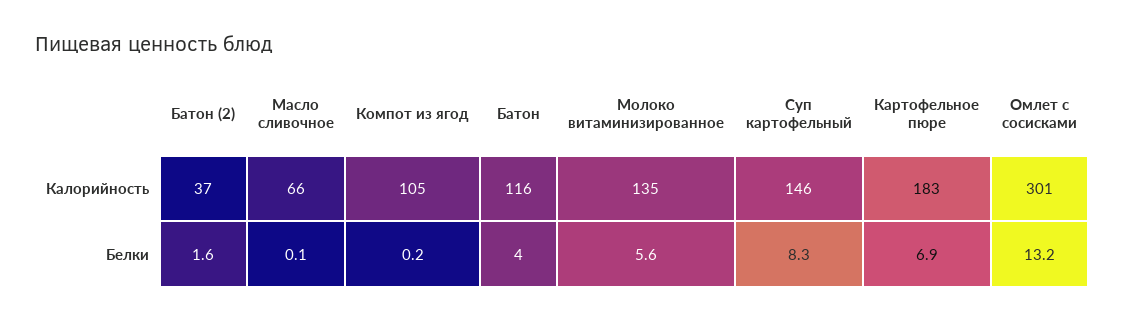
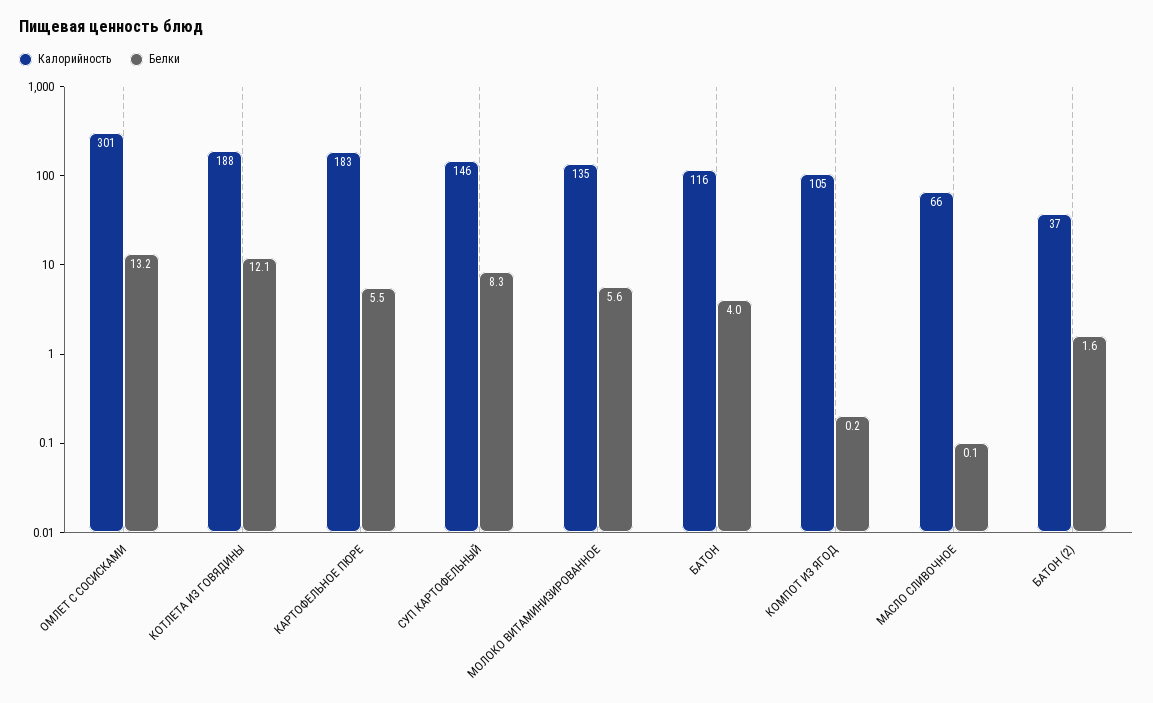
  {
    "Калорийность": {
      "Батон (2)": 37,
      "Масло сливочное": 66,
      "Компот из ягод": 105,
      "Батон": 116,
      "Молоко витаминизированное": 135,
      "Суп картофельный": 146,
      "Картофельное пюре": 183,
-     "Омлет с сосисками": 301
+     "Омлет с сосисками": 301,
+     "КОТЛЕТА ИЗ ГОВЯДИНЫ": 188
    },
    "Белки": {
      "Батон (2)": 1.6,
      "Масло сливочное": 0.1,
      "Компот из ягод": 0.2,
      "Батон": 4,
      "Молоко витаминизированное": 5.6,
      "Суп картофельный": 8.3,
-     "Картофельное пюре": 6.9,
+     "Картофельное пюре": 5.5,
-     "Омлет с сосисками": 13.2
+     "Омлет с сосисками": 13.2,
+     "КОТЛЕТА ИЗ ГОВЯДИНЫ": 12.1
    }
  }

